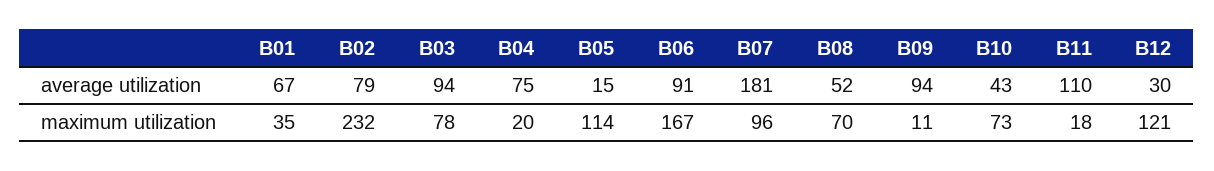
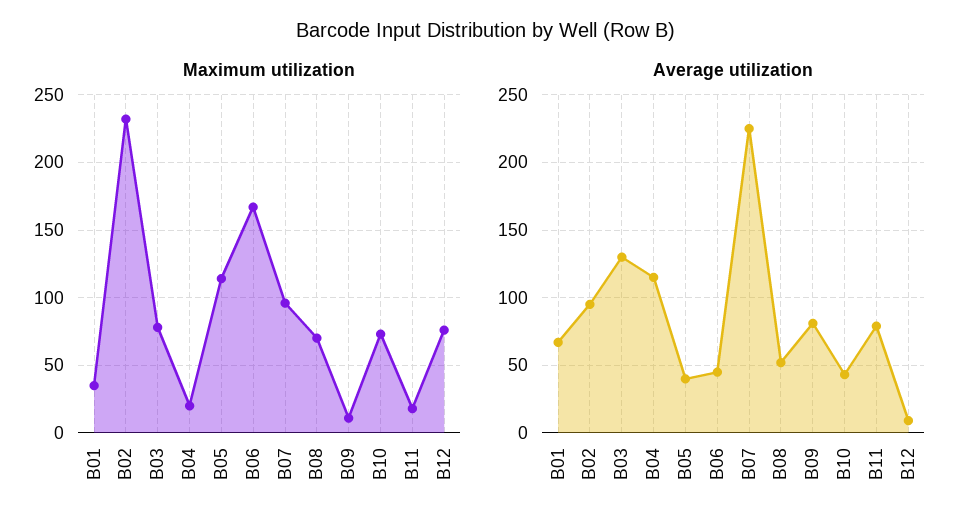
  {
    "average utilization": {
      "B01": 67,
-     "B02": 79,
+     "B02": 95,
-     "B03": 94,
+     "B03": 130,
-     "B04": 75,
+     "B04": 115,
-     "B05": 15,
+     "B05": 40,
-     "B06": 91,
+     "B06": 45,
-     "B07": 181,
+     "B07": 225,
      "B08": 52,
-     "B09": 94,
+     "B09": 80,
      "B10": 43,
-     "B11": 110,
+     "B11": 80,
-     "B12": 30
+     "B12": 10
    },
    "maximum utilization": {
      "B01": 35,
      "B02": 232,
      "B03": 78,
      "B04": 20,
      "B05": 114,
      "B06": 167,
      "B07": 96,
      "B08": 70,
      "B09": 11,
      "B10": 73,
      "B11": 18,
-     "B12": 121
+     "B12": 75
    }
  }

